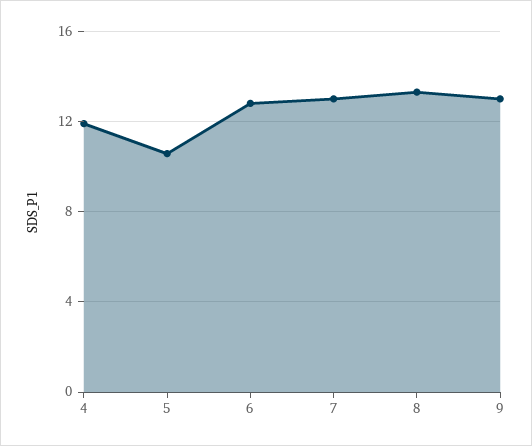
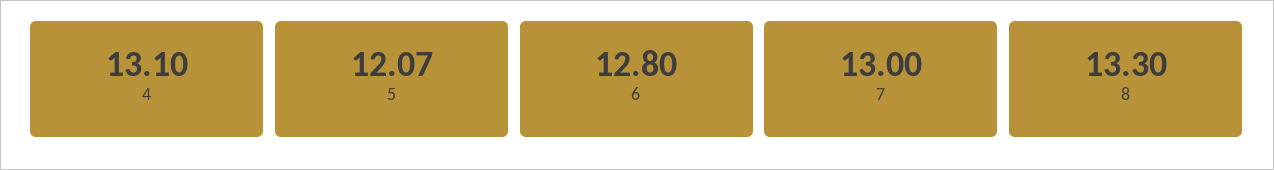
  {
-   "4": 12,
+   "4": 13.1,
-   "5": 10.5,
+   "5": 12.07,
    "6": 12.8,
    "7": 13,
-   "8": 13.3,
+   "8": 13.3
-   "9": 13
  }

